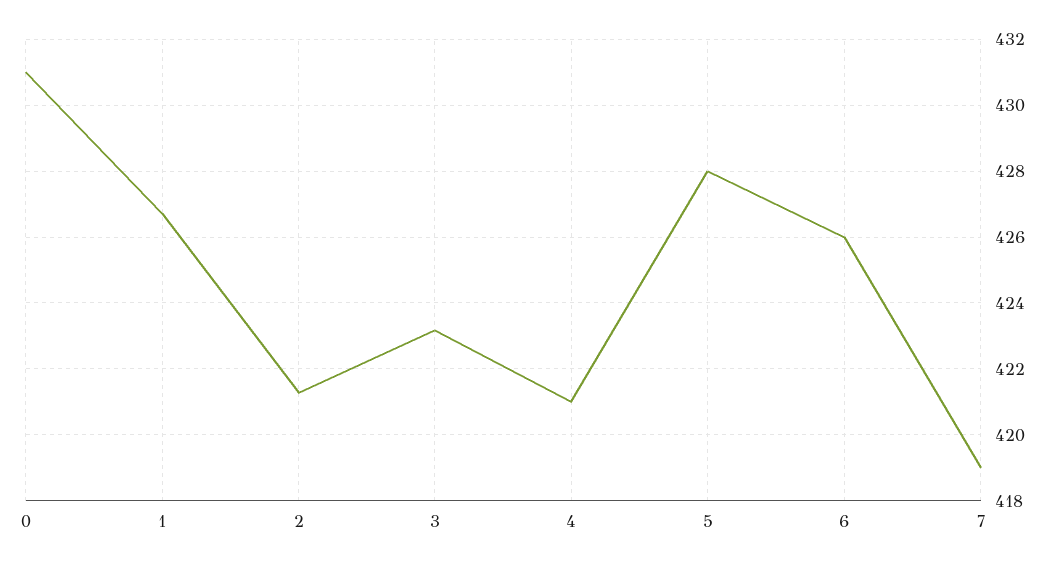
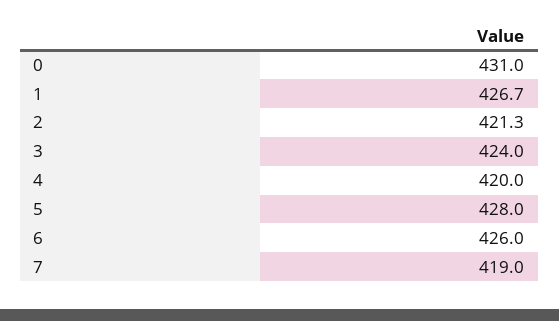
  {
    "0": 431,
    "1": 426.7,
    "2": 421.3,
-   "3": 423.2,
+   "3": 424,
-   "4": 421,
+   "4": 420,
    "5": 428,
    "6": 426,
    "7": 419
  }

